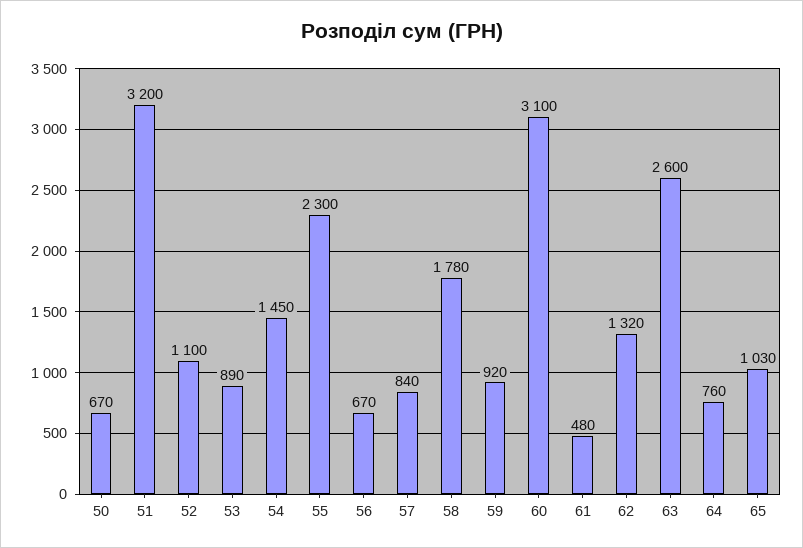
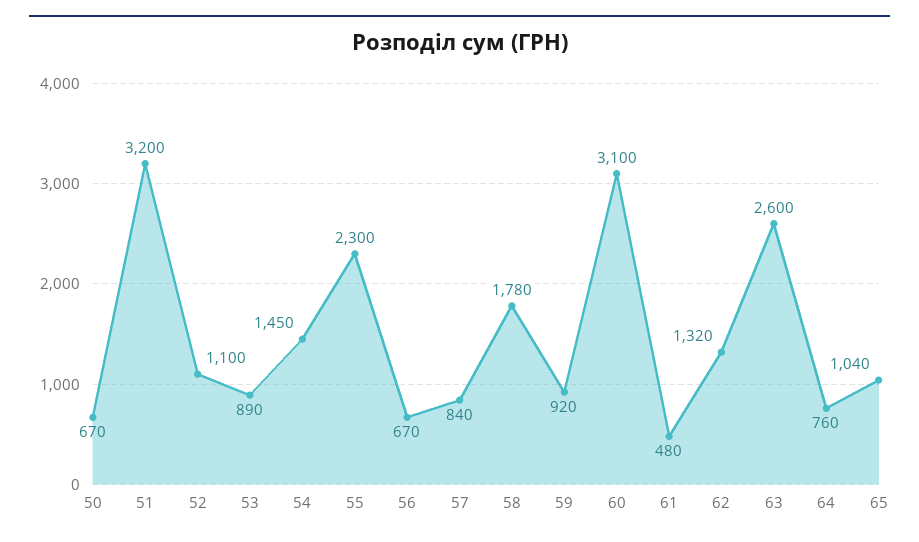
  {
    "50": 670,
    "51": 3200,
    "52": 1100,
    "53": 890,
    "54": 1450,
    "55": 2300,
    "56": 670,
    "57": 840,
    "58": 1780,
    "59": 920,
    "60": 3100,
    "61": 480,
    "62": 1320,
    "63": 2600,
    "64": 760,
-   "65": 1030
+   "65": 1040
  }

